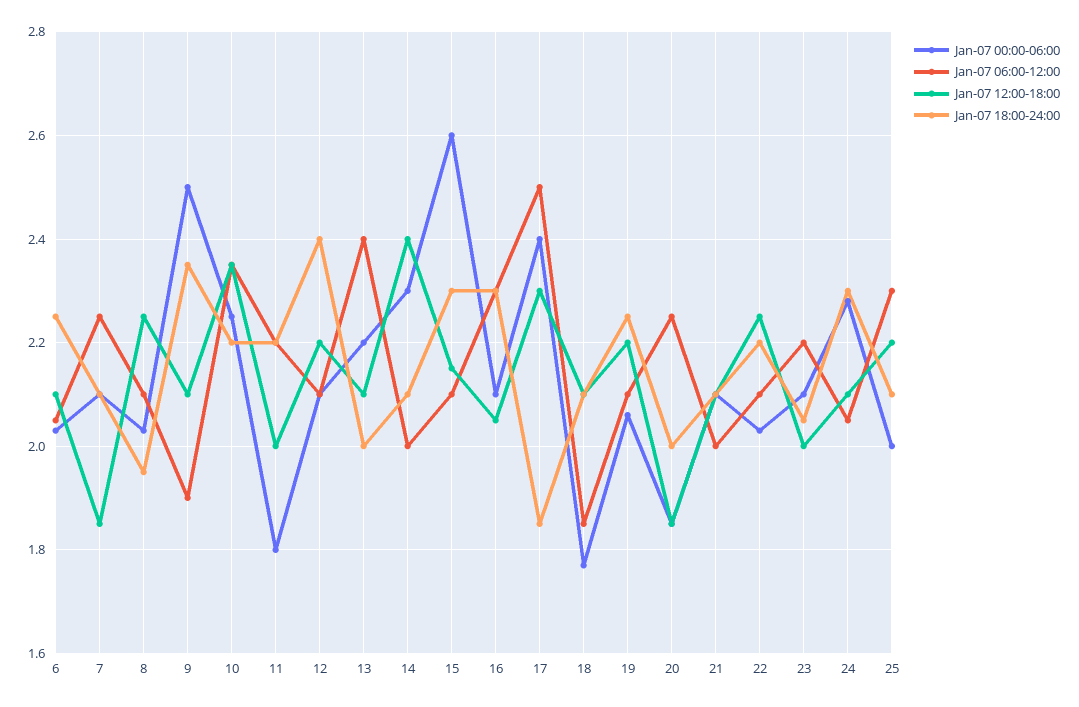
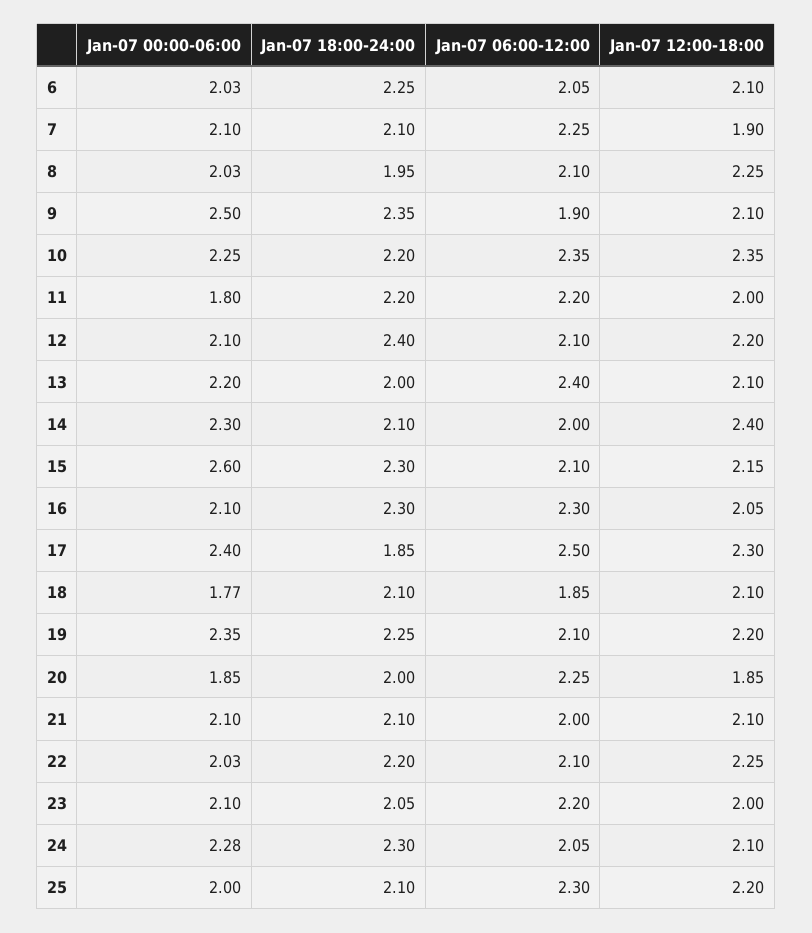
  {
    "Jan-07 00:00-06:00": {
      "6": 2.03,
      "7": 2.1,
      "8": 2.03,
      "9": 2.5,
      "10": 2.25,
      "11": 1.8,
      "12": 2.1,
      "13": 2.2,
      "14": 2.3,
      "15": 2.6,
      "16": 2.1,
      "17": 2.4,
      "18": 1.77,
-     "19": 2.05,
+     "19": 2.35,
      "20": 1.85,
      "21": 2.1,
      "22": 2.03,
      "23": 2.1,
      "24": 2.28,
      "25": 2
    },
    "Jan-07 06:00-12:00": {
      "6": 2.05,
      "7": 2.25,
      "8": 2.1,
      "9": 1.9,
      "10": 2.35,
      "11": 2.2,
      "12": 2.1,
      "13": 2.4,
      "14": 2,
      "15": 2.1,
      "16": 2.3,
      "17": 2.5,
      "18": 1.85,
      "19": 2.1,
      "20": 2.25,
      "21": 2,
      "22": 2.1,
      "23": 2.2,
      "24": 2.05,
      "25": 2.3
    },
    "Jan-07 12:00-18:00": {
      "6": 2.1,
-     "7": 1.85,
+     "7": 1.9,
      "8": 2.25,
      "9": 2.1,
      "10": 2.35,
      "11": 2,
      "12": 2.2,
      "13": 2.1,
      "14": 2.4,
      "15": 2.15,
      "16": 2.05,
      "17": 2.3,
      "18": 2.1,
      "19": 2.2,
      "20": 1.85,
      "21": 2.1,
      "22": 2.25,
      "23": 2,
      "24": 2.1,
      "25": 2.2
    },
    "Jan-07 18:00-24:00": {
      "6": 2.25,
      "7": 2.1,
      "8": 1.95,
      "9": 2.35,
      "10": 2.2,
      "11": 2.2,
      "12": 2.4,
      "13": 2,
      "14": 2.1,
      "15": 2.3,
      "16": 2.3,
      "17": 1.85,
      "18": 2.1,
      "19": 2.25,
      "20": 2,
      "21": 2.1,
      "22": 2.2,
      "23": 2.05,
      "24": 2.3,
      "25": 2.1
    }
  }

